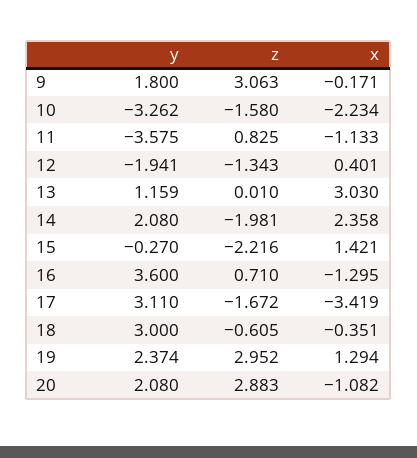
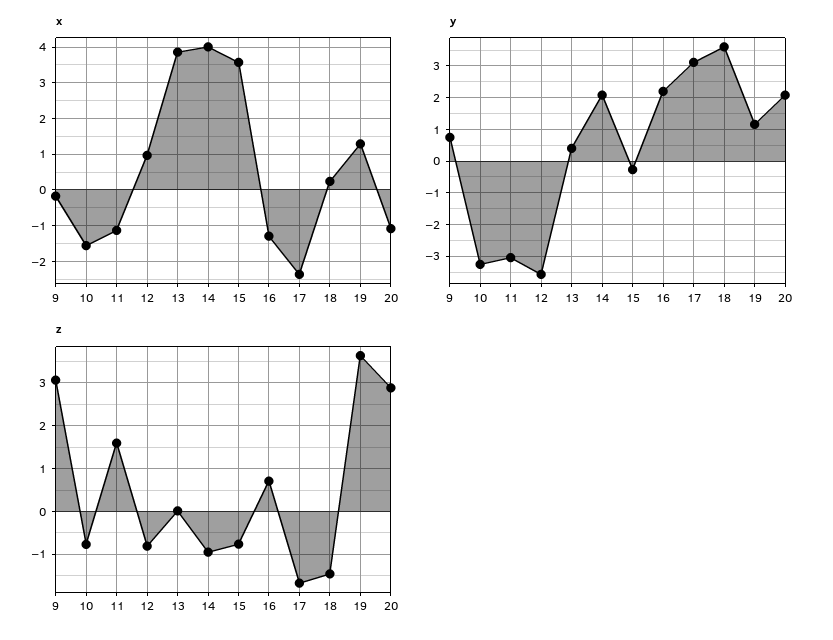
  {
    "y": {
-     "9": 1.8,
+     "9": 0.8,
      "10": -3.262,
-     "11": -3.575,
+     "11": -3,
-     "12": -1.941,
+     "12": -3.6,
-     "13": 1.159,
+     "13": 0.4,
      "14": 2.08,
      "15": -0.27,
-     "16": 3.6,
+     "16": 2.2,
      "17": 3.11,
-     "18": 3,
+     "18": 3.6,
-     "19": 2.374,
+     "19": 1.2,
      "20": 2.08
    },
    "z": {
      "9": 3.063,
-     "10": -1.58,
+     "10": -0.8,
-     "11": 0.825,
+     "11": 1.6,
-     "12": -1.343,
+     "12": -0.8,
      "13": 0.01,
-     "14": -1.981,
+     "14": -1,
-     "15": -2.216,
+     "15": -0.8,
      "16": 0.71,
      "17": -1.672,
-     "18": -0.605,
+     "18": -1.4,
-     "19": 2.952,
+     "19": 3.6,
      "20": 2.883
    },
    "x": {
      "9": -0.171,
-     "10": -2.234,
+     "10": -1.6,
      "11": -1.133,
-     "12": 0.401,
+     "12": 1,
-     "13": 3.03,
+     "13": 3.8,
-     "14": 2.358,
+     "14": 4,
-     "15": 1.421,
+     "15": 3.6,
      "16": -1.295,
-     "17": -3.419,
+     "17": -2.4,
-     "18": -0.351,
+     "18": 0.2,
      "19": 1.294,
      "20": -1.082
    }
  }

